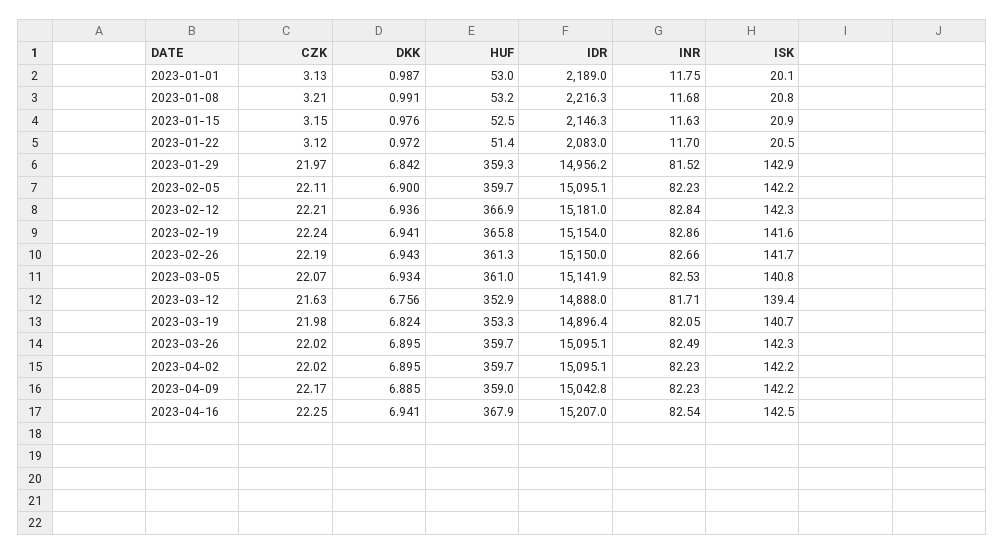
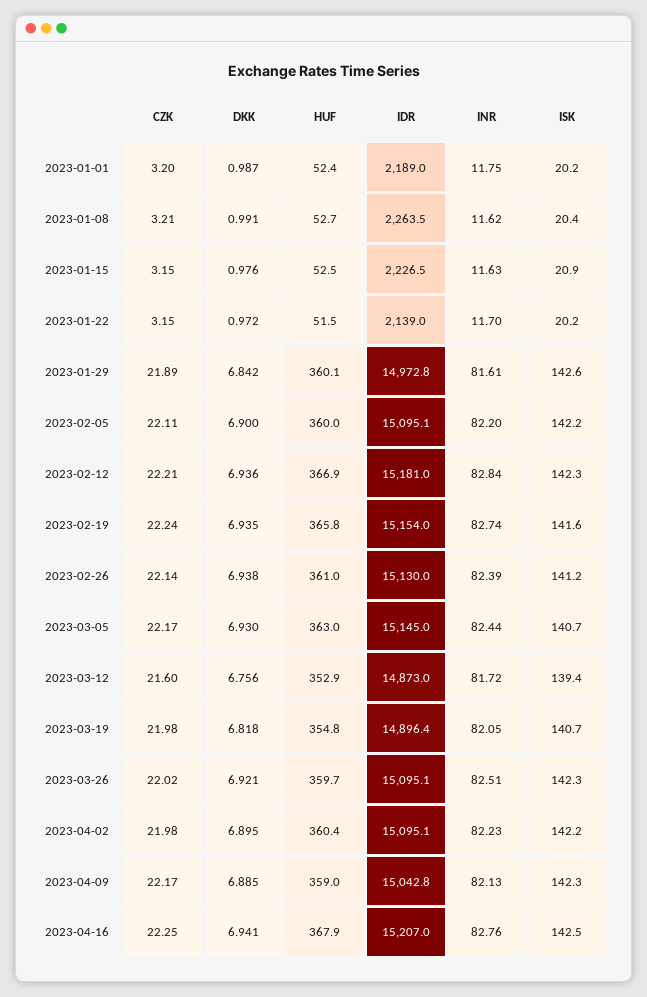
  {
    "CZK": {
-     "2023-01-01": 3.13,
+     "2023-01-01": 3.2,
      "2023-01-08": 3.21,
      "2023-01-15": 3.15,
-     "2023-01-22": 3.12,
+     "2023-01-22": 3.15,
-     "2023-01-29": 21.97,
+     "2023-01-29": 21.89,
      "2023-02-05": 22.11,
      "2023-02-12": 22.21,
      "2023-02-19": 22.24,
-     "2023-02-26": 22.19,
+     "2023-02-26": 22.14,
-     "2023-03-05": 22.07,
+     "2023-03-05": 22.17,
-     "2023-03-12": 21.63,
+     "2023-03-12": 21.6,
      "2023-03-19": 21.98,
      "2023-03-26": 22.02,
-     "2023-04-02": 22.02,
+     "2023-04-02": 21.98,
      "2023-04-09": 22.17,
      "2023-04-16": 22.25
    },
    "DKK": {
      "2023-01-01": 0.987,
      "2023-01-08": 0.991,
      "2023-01-15": 0.976,
      "2023-01-22": 0.972,
      "2023-01-29": 6.842,
      "2023-02-05": 6.9,
      "2023-02-12": 6.936,
-     "2023-02-19": 6.941,
+     "2023-02-19": 6.935,
-     "2023-02-26": 6.943,
+     "2023-02-26": 6.938,
-     "2023-03-05": 6.934,
+     "2023-03-05": 6.93,
      "2023-03-12": 6.756,
-     "2023-03-19": 6.824,
+     "2023-03-19": 6.818,
-     "2023-03-26": 6.895,
+     "2023-03-26": 6.921,
      "2023-04-02": 6.895,
      "2023-04-09": 6.885,
      "2023-04-16": 6.941
    },
    "HUF": {
-     "2023-01-01": 53,
+     "2023-01-01": 52.4,
-     "2023-01-08": 53.2,
+     "2023-01-08": 52.7,
      "2023-01-15": 52.5,
-     "2023-01-22": 51.4,
+     "2023-01-22": 51.5,
-     "2023-01-29": 359.3,
+     "2023-01-29": 360.1,
-     "2023-02-05": 359.7,
+     "2023-02-05": 360,
      "2023-02-12": 366.9,
      "2023-02-19": 365.8,
-     "2023-02-26": 361.3,
+     "2023-02-26": 361,
-     "2023-03-05": 361,
+     "2023-03-05": 363,
      "2023-03-12": 352.9,
-     "2023-03-19": 353.3,
+     "2023-03-19": 354.8,
      "2023-03-26": 359.7,
-     "2023-04-02": 359.7,
+     "2023-04-02": 360.4,
      "2023-04-09": 359,
      "2023-04-16": 367.9
    },
    "IDR": {
      "2023-01-01": 2189,
-     "2023-01-08": 2216.3,
+     "2023-01-08": 2263.5,
-     "2023-01-15": 2146.3,
+     "2023-01-15": 2226.5,
-     "2023-01-22": 2083,
+     "2023-01-22": 2139,
-     "2023-01-29": 14956.2,
+     "2023-01-29": 14972.8,
      "2023-02-05": 15095.1,
      "2023-02-12": 15181,
      "2023-02-19": 15154,
-     "2023-02-26": 15150,
+     "2023-02-26": 15130,
-     "2023-03-05": 15141.9,
+     "2023-03-05": 15145,
-     "2023-03-12": 14888,
+     "2023-03-12": 14873,
      "2023-03-19": 14896.4,
      "2023-03-26": 15095.1,
      "2023-04-02": 15095.1,
      "2023-04-09": 15042.8,
      "2023-04-16": 15207
    },
    "INR": {
      "2023-01-01": 11.75,
-     "2023-01-08": 11.68,
+     "2023-01-08": 11.62,
      "2023-01-15": 11.63,
      "2023-01-22": 11.7,
-     "2023-01-29": 81.52,
+     "2023-01-29": 81.61,
-     "2023-02-05": 82.23,
+     "2023-02-05": 82.2,
      "2023-02-12": 82.84,
-     "2023-02-19": 82.86,
+     "2023-02-19": 82.74,
-     "2023-02-26": 82.66,
+     "2023-02-26": 82.39,
-     "2023-03-05": 82.53,
+     "2023-03-05": 82.44,
-     "2023-03-12": 81.71,
+     "2023-03-12": 81.72,
      "2023-03-19": 82.05,
-     "2023-03-26": 82.49,
+     "2023-03-26": 82.51,
      "2023-04-02": 82.23,
-     "2023-04-09": 82.23,
+     "2023-04-09": 82.13,
-     "2023-04-16": 82.54
+     "2023-04-16": 82.76
    },
    "ISK": {
-     "2023-01-01": 20.1,
+     "2023-01-01": 20.2,
-     "2023-01-08": 20.8,
+     "2023-01-08": 20.4,
      "2023-01-15": 20.9,
-     "2023-01-22": 20.5,
+     "2023-01-22": 20.2,
-     "2023-01-29": 142.9,
+     "2023-01-29": 142.6,
      "2023-02-05": 142.2,
      "2023-02-12": 142.3,
      "2023-02-19": 141.6,
-     "2023-02-26": 141.7,
+     "2023-02-26": 141.2,
-     "2023-03-05": 140.8,
+     "2023-03-05": 140.7,
      "2023-03-12": 139.4,
      "2023-03-19": 140.7,
      "2023-03-26": 142.3,
      "2023-04-02": 142.2,
-     "2023-04-09": 142.2,
+     "2023-04-09": 142.3,
      "2023-04-16": 142.5
    }
  }

